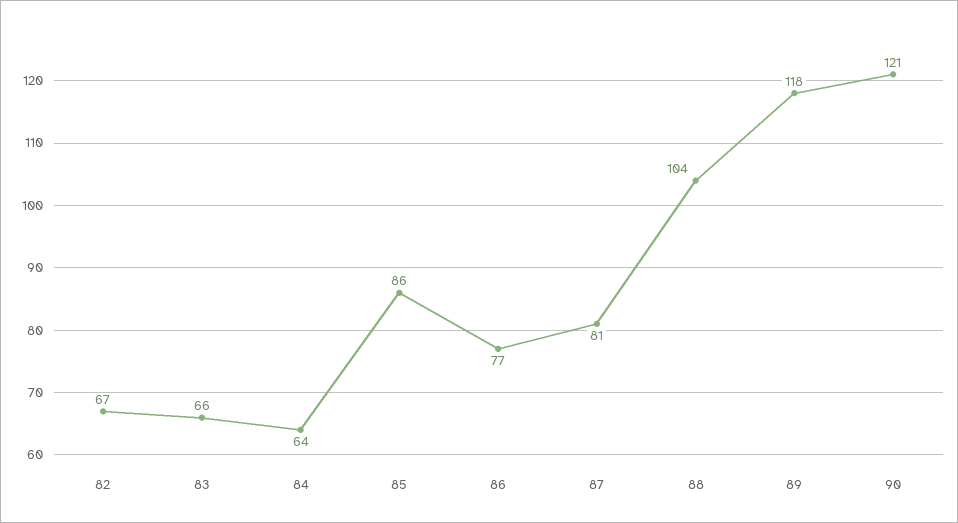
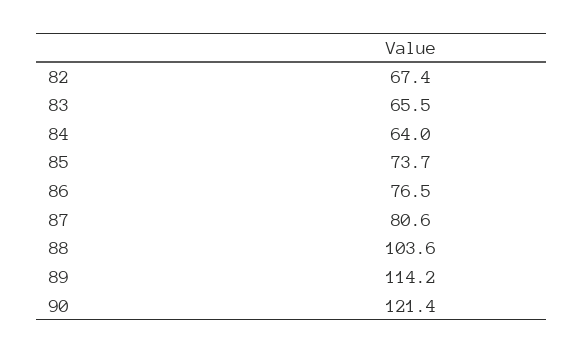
  {
    "82": 67.4,
    "83": 65.5,
    "84": 64,
-   "85": 86,
+   "85": 73.7,
    "86": 76.5,
    "87": 80.6,
    "88": 103.6,
-   "89": 118,
+   "89": 114.2,
    "90": 121.4
  }

